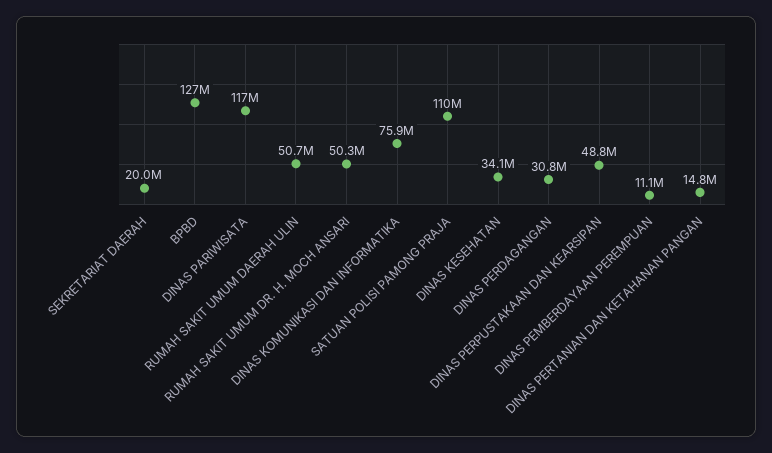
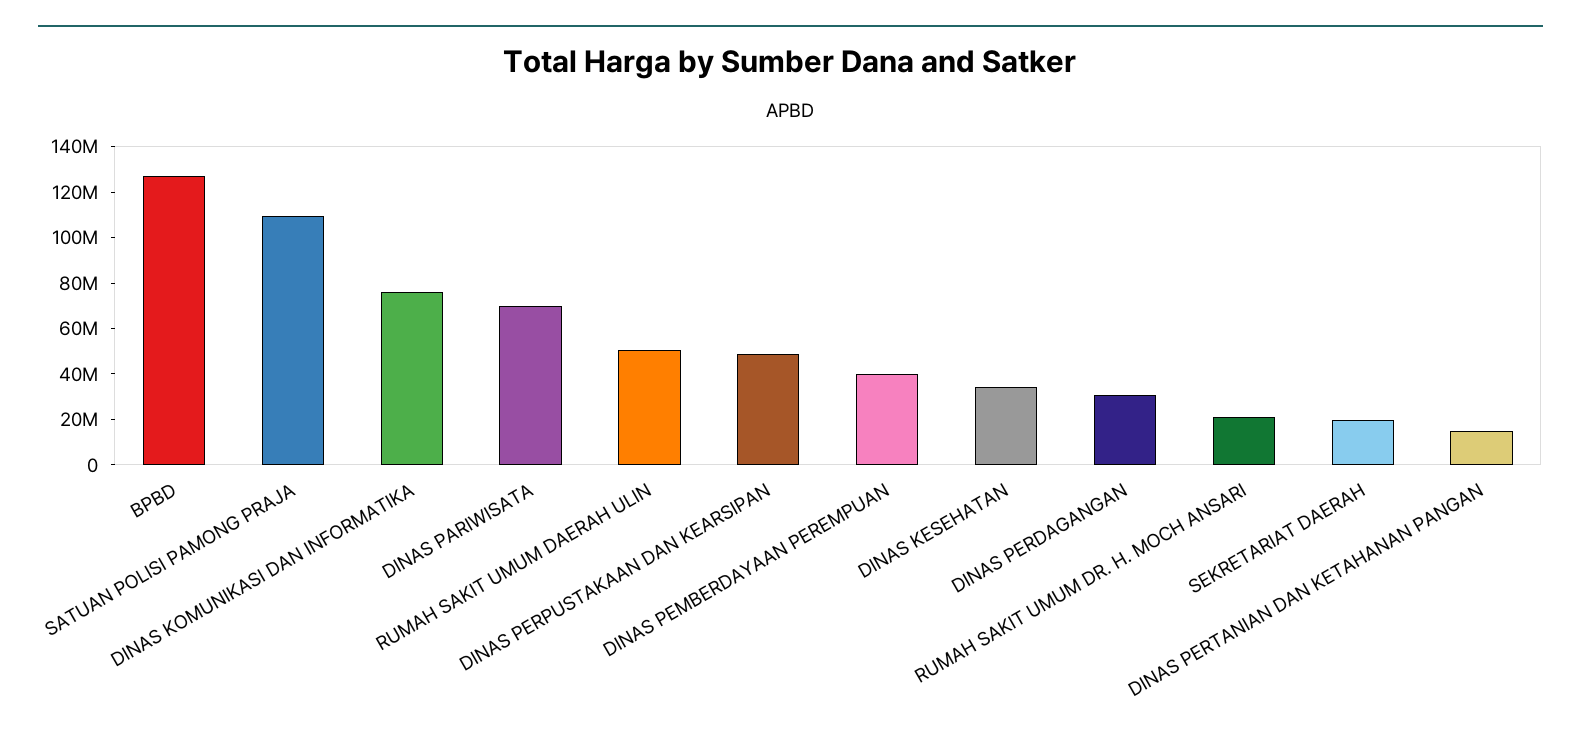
  {
    "SEKRETARIAT DAERAH": 20000000,
    "BPBD": 127000000,
-   "DINAS PARIWISATA": 117000000,
+   "DINAS PARIWISATA": 70000000,
    "RUMAH SAKIT UMUM DAERAH ULIN": 50700000,
-   "RUMAH SAKIT UMUM DR. H. MOCH ANSARI": 50300000,
+   "RUMAH SAKIT UMUM DR. H. MOCH ANSARI": 20000000,
    "DINAS KOMUNIKASI DAN INFORMATIKA": 75900000,
    "SATUAN POLISI PAMONG PRAJA": 110000000,
    "DINAS KESEHATAN": 34100000,
    "DINAS PERDAGANGAN": 30800000,
    "DINAS PERPUSTAKAAN DAN KEARSIPAN": 48800000,
-   "DINAS PEMBERDAYAAN PEREMPUAN": 11100000,
+   "DINAS PEMBERDAYAAN PEREMPUAN": 40000000,
    "DINAS PERTANIAN DAN KETAHANAN PANGAN": 14800000
  }

